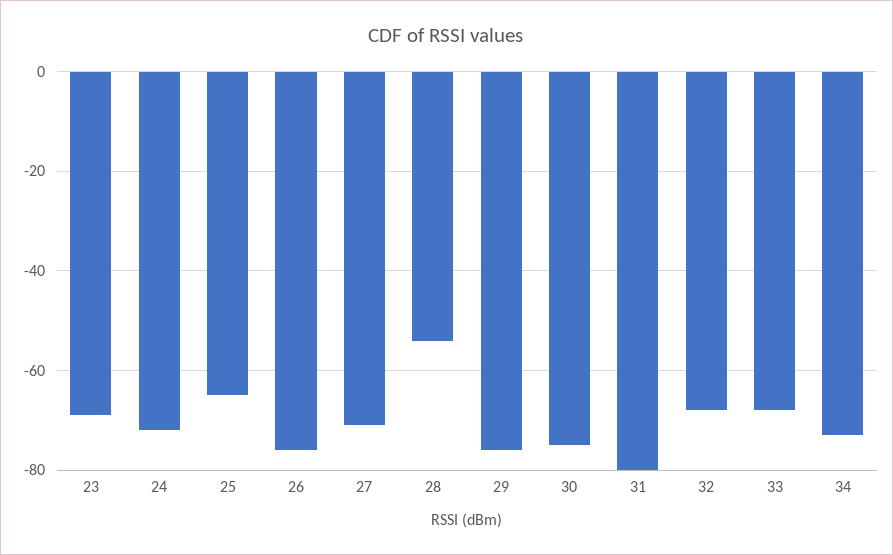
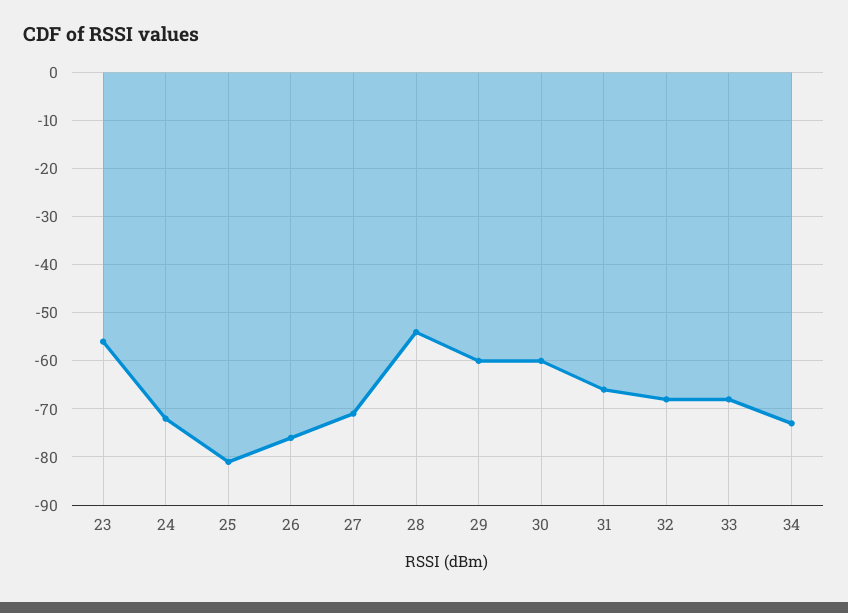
  {
-   "23": -70,
+   "23": -55,
    "24": -70,
-   "25": -65,
+   "25": -80,
    "26": -75,
    "27": -70,
    "28": -55,
-   "29": -75,
+   "29": -60,
-   "30": -75,
+   "30": -60,
-   "31": -80,
+   "31": -65,
    "32": -70,
    "33": -70,
    "34": -75
  }

